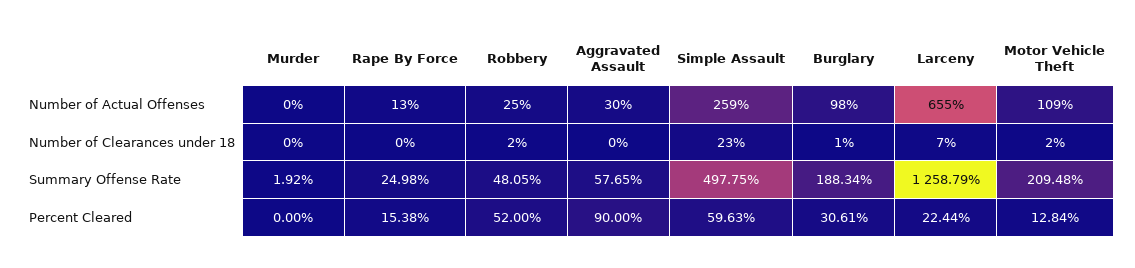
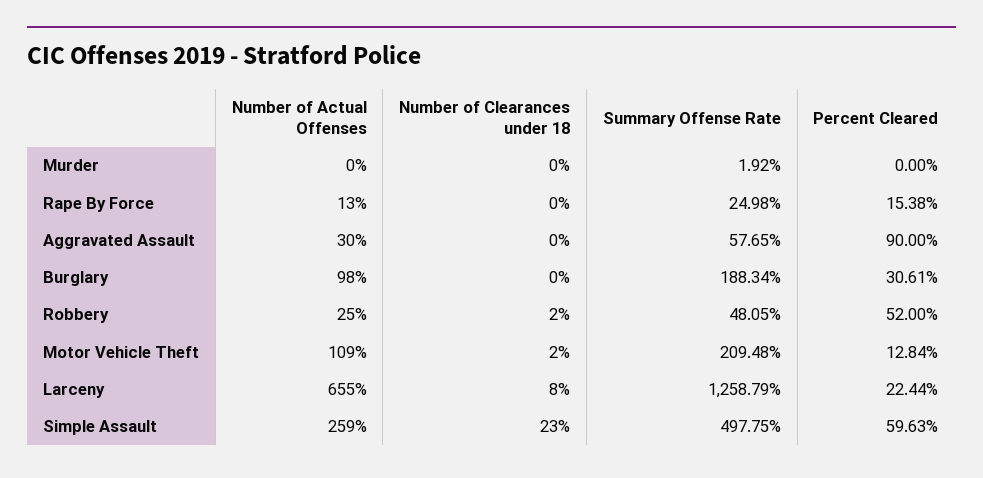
  {
    "Murder": {
      "Number of Actual Offenses": 0,
      "Number of Clearances under 18": 0,
      "Summary Offense Rate": 1.92,
      "Percent Cleared": 0
    },
    "Rape By Force": {
      "Number of Actual Offenses": 13,
      "Number of Clearances under 18": 0,
      "Summary Offense Rate": 24.98,
      "Percent Cleared": 15.38
    },
    "Robbery": {
      "Number of Actual Offenses": 25,
      "Number of Clearances under 18": 2,
      "Summary Offense Rate": 48.05,
      "Percent Cleared": 52
    },
    "Aggravated Assault": {
      "Number of Actual Offenses": 30,
      "Number of Clearances under 18": 0,
      "Summary Offense Rate": 57.65,
      "Percent Cleared": 90
    },
    "Simple Assault": {
      "Number of Actual Offenses": 259,
      "Number of Clearances under 18": 23,
      "Summary Offense Rate": 497.75,
      "Percent Cleared": 59.63
    },
    "Burglary": {
      "Number of Actual Offenses": 98,
-     "Number of Clearances under 18": 1,
+     "Number of Clearances under 18": 0,
      "Summary Offense Rate": 188.34,
      "Percent Cleared": 30.61
    },
    "Larceny": {
      "Number of Actual Offenses": 655,
-     "Number of Clearances under 18": 7,
+     "Number of Clearances under 18": 8,
      "Summary Offense Rate": 1258.79,
      "Percent Cleared": 22.44
    },
    "Motor Vehicle Theft": {
      "Number of Actual Offenses": 109,
      "Number of Clearances under 18": 2,
      "Summary Offense Rate": 209.48,
      "Percent Cleared": 12.84
    }
  }

